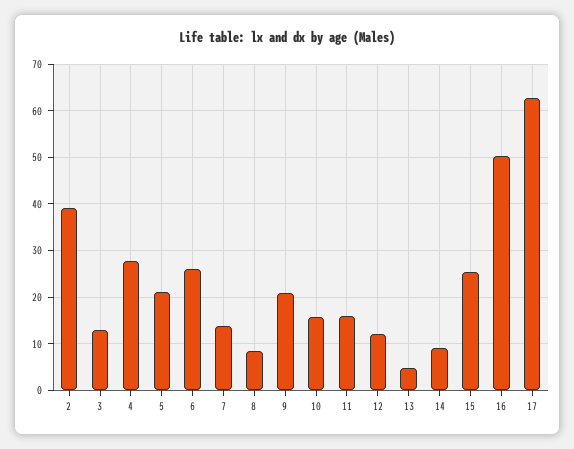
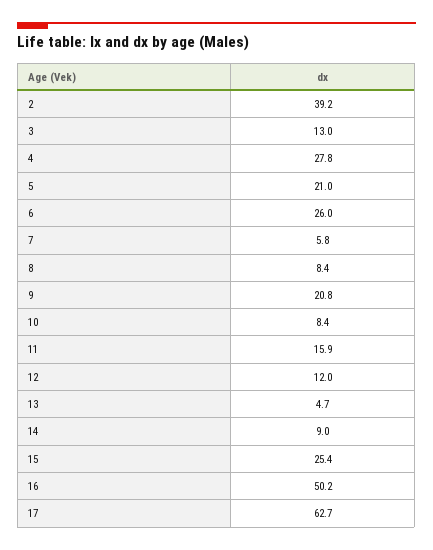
  {
    "2": 39.2,
    "3": 13,
    "4": 27.8,
    "5": 21,
    "6": 26,
-   "7": 14,
+   "7": 5.8,
    "8": 8.4,
    "9": 20.8,
-   "10": 16,
+   "10": 8.4,
    "11": 15.9,
    "12": 12,
    "13": 4.7,
    "14": 9,
    "15": 25.4,
    "16": 50.2,
    "17": 62.7
  }

